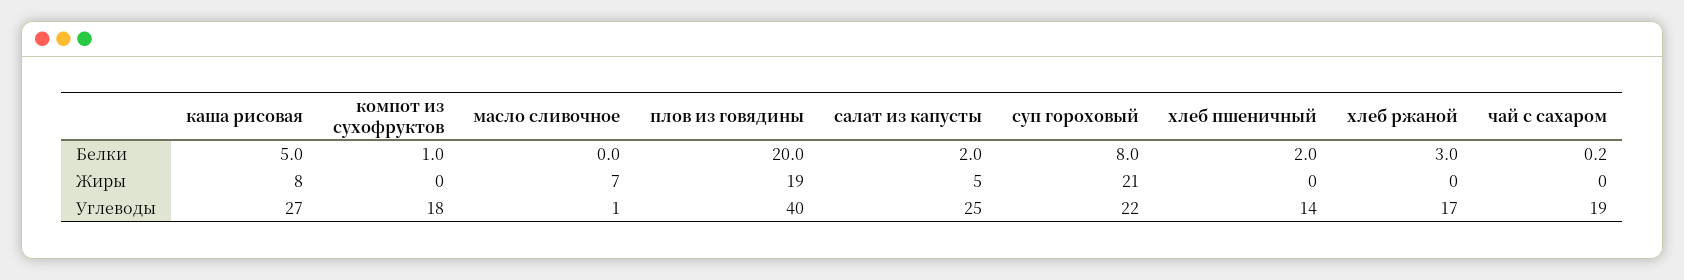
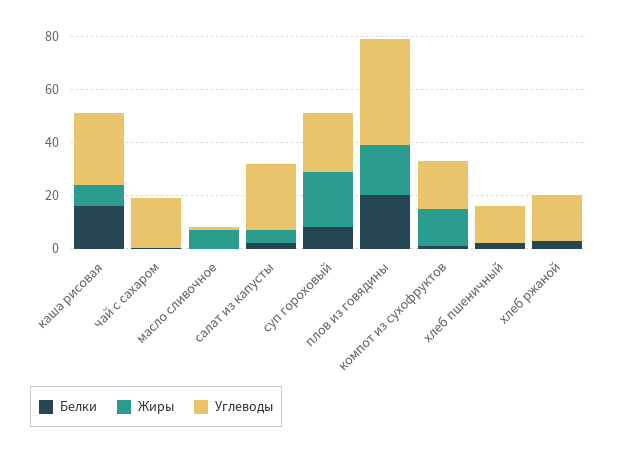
  {
    "Белки": {
-     "каша рисовая": 5,
+     "каша рисовая": 15,
      "компот из сухофруктов": 1,
      "масло сливочное": 0,
      "плов из говядины": 20,
      "салат из капусты": 2,
      "суп гороховый": 8,
      "хлеб пшеничный": 2,
      "хлеб ржаной": 3,
      "чай с сахаром": 0.2
    },
    "Жиры": {
      "каша рисовая": 8,
-     "компот из сухофруктов": 0,
+     "компот из сухофруктов": 15,
      "масло сливочное": 7,
      "плов из говядины": 19,
      "салат из капусты": 5,
      "суп гороховый": 21,
      "хлеб пшеничный": 0,
      "хлеб ржаной": 0,
      "чай с сахаром": 0
    },
    "Углеводы": {
      "каша рисовая": 27,
      "компот из сухофруктов": 18,
      "масло сливочное": 1,
      "плов из говядины": 40,
      "салат из капусты": 25,
      "суп гороховый": 22,
      "хлеб пшеничный": 14,
      "хлеб ржаной": 17,
      "чай с сахаром": 19
    }
  }

